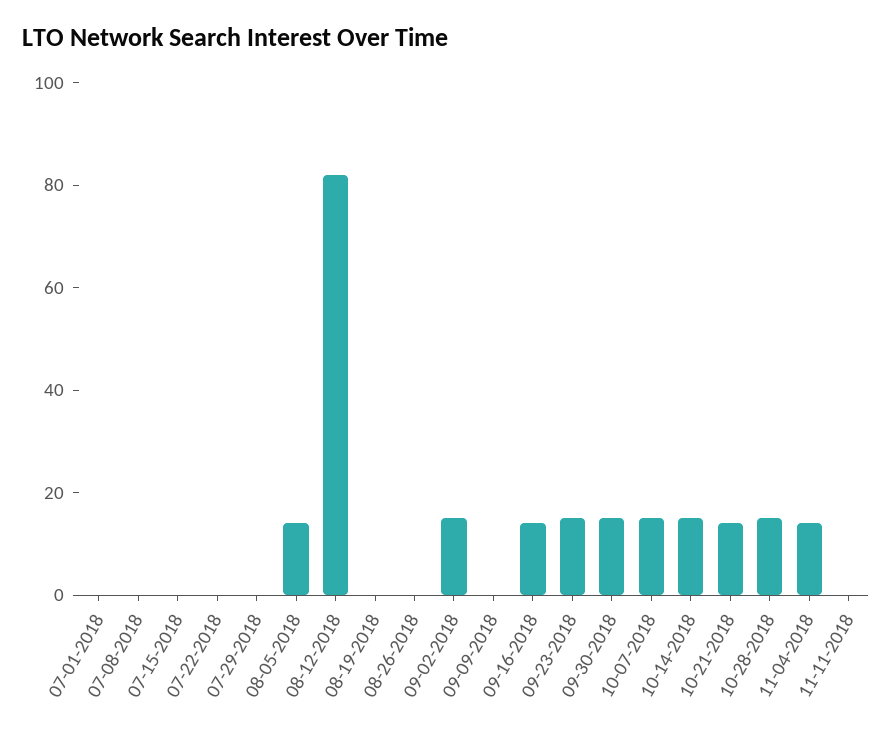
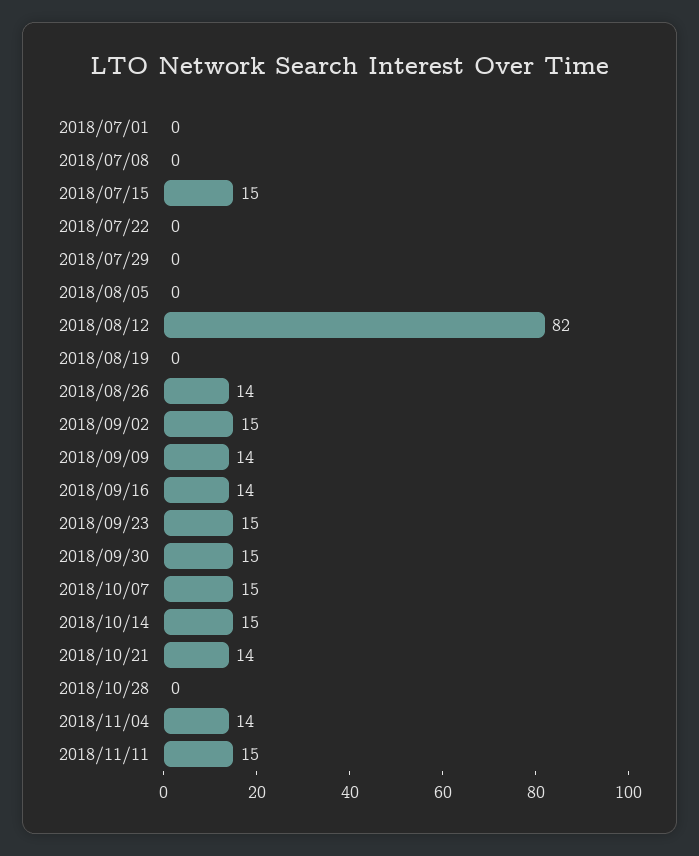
  {
    "07-01-2018": 0,
    "07-08-2018": 0,
-   "07-15-2018": 0,
+   "07-15-2018": 15,
    "07-22-2018": 0,
    "07-29-2018": 0,
-   "08-05-2018": 15,
+   "08-05-2018": 0,
    "08-12-2018": 82,
    "08-19-2018": 0,
-   "08-26-2018": 0,
+   "08-26-2018": 14,
    "09-02-2018": 15,
-   "09-09-2018": 0,
+   "09-09-2018": 14,
    "09-16-2018": 14,
    "09-23-2018": 15,
    "09-30-2018": 15,
    "10-07-2018": 15,
    "10-14-2018": 15,
    "10-21-2018": 14,
-   "10-28-2018": 15,
+   "10-28-2018": 0,
    "11-04-2018": 14,
-   "11-11-2018": 0
+   "11-11-2018": 15
  }

